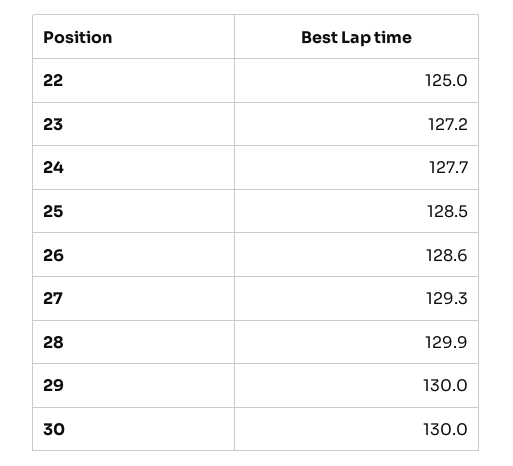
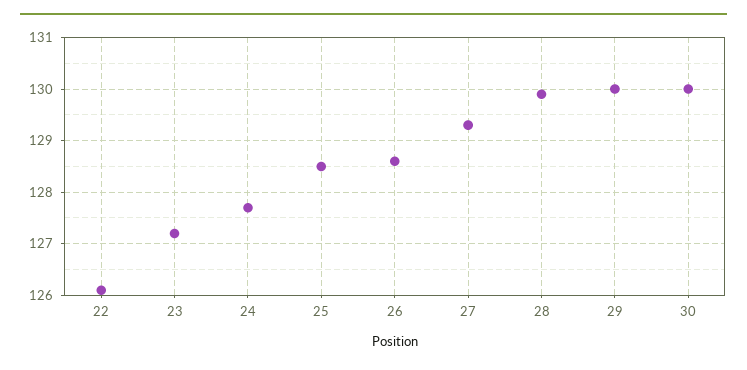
  {
-   "22": 125,
+   "22": 126,
    "23": 127.2,
    "24": 127.7,
    "25": 128.5,
    "26": 128.6,
    "27": 129.3,
    "28": 129.9,
    "29": 130,
    "30": 130
  }

